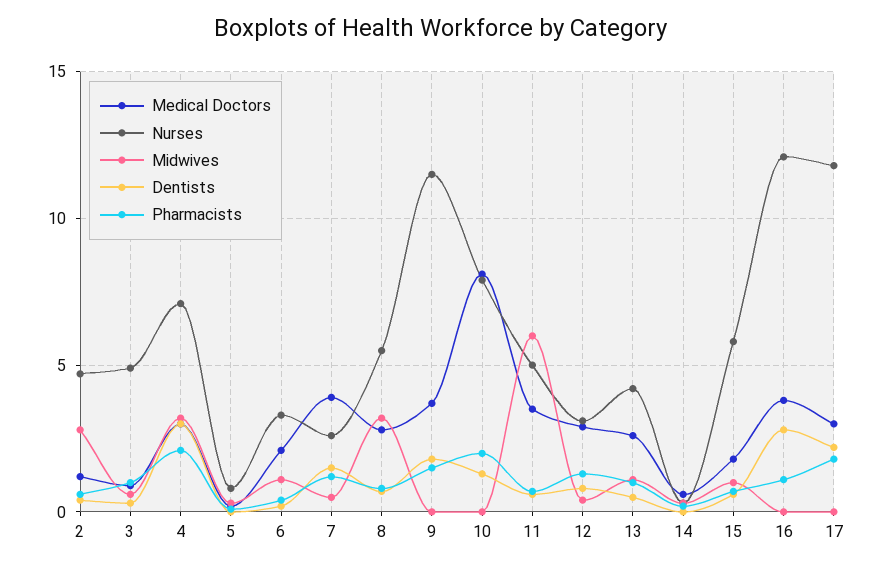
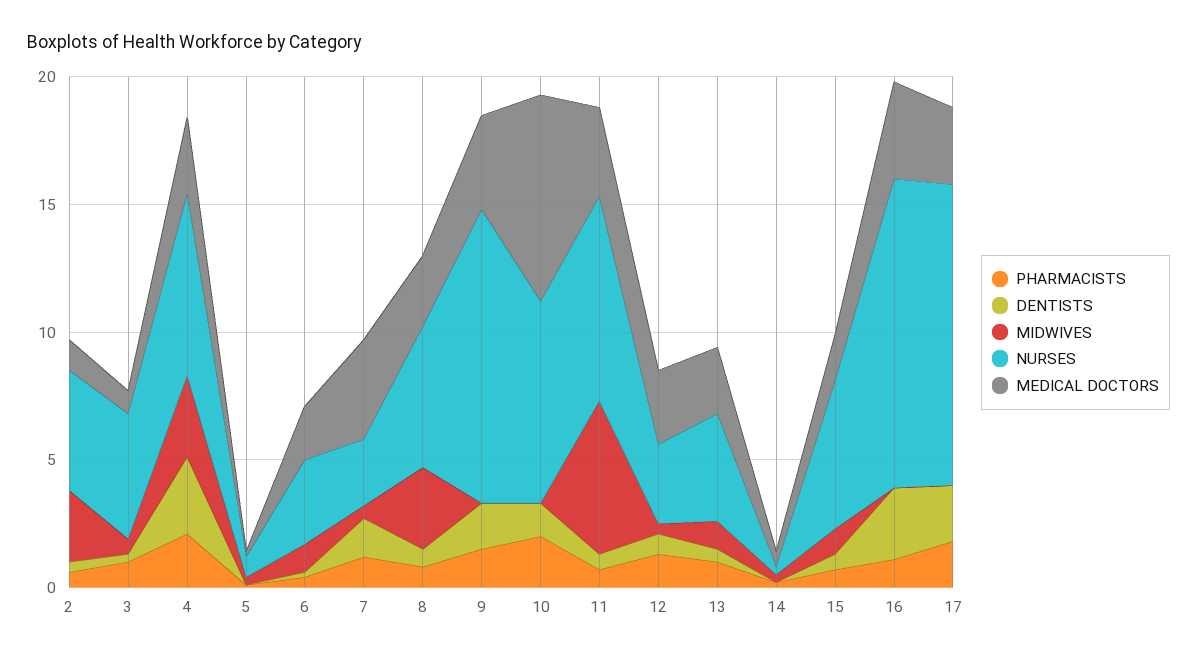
  {
    "Medical Doctors": {
      "2": 1,
      "3": 1,
      "4": 3,
      "5": 0,
      "6": 2,
      "7": 4,
      "8": 3,
      "9": 3.5,
      "10": 8,
      "11": 3.5,
      "12": 3,
      "13": 2.5,
      "14": 0.5,
      "15": 2,
      "16": 4,
      "17": 3
    },
    "Nurses": {
      "2": 4.5,
      "3": 5,
      "4": 7,
      "5": 1,
      "6": 3.5,
      "7": 2.5,
      "8": 5.5,
      "9": 11.5,
      "10": 8,
-     "11": 5,
+     "11": 8,
      "12": 3,
      "13": 4,
      "14": 0.5,
      "15": 6,
      "16": 12,
      "17": 12
    },
    "Midwives": {
      "2": 3,
      "3": 0.5,
      "4": 3,
      "5": 0.5,
      "6": 1,
      "7": 0.5,
      "8": 3,
      "9": 0,
      "10": 0,
      "11": 6,
      "12": 0.5,
      "13": 1,
      "14": 0.5,
      "15": 1,
      "16": 0,
      "17": 0
    },
    "Dentists": {
      "2": 0.5,
      "3": 0.5,
      "4": 3,
      "5": 0,
      "6": 0,
      "7": 1.5,
      "8": 0.5,
      "9": 2,
      "10": 1.5,
      "11": 0.5,
      "12": 1,
      "13": 0.5,
      "14": 0,
      "15": 0.5,
      "16": 3,
      "17": 2
    },
    "Pharmacists": {
      "2": 0.5,
      "3": 1,
      "4": 2,
      "5": 0,
      "6": 0.5,
      "7": 1,
      "8": 1,
      "9": 1.5,
      "10": 2,
      "11": 0.5,
      "12": 1.5,
      "13": 1,
      "14": 0,
      "15": 0.5,
      "16": 1,
      "17": 2
    }
  }

